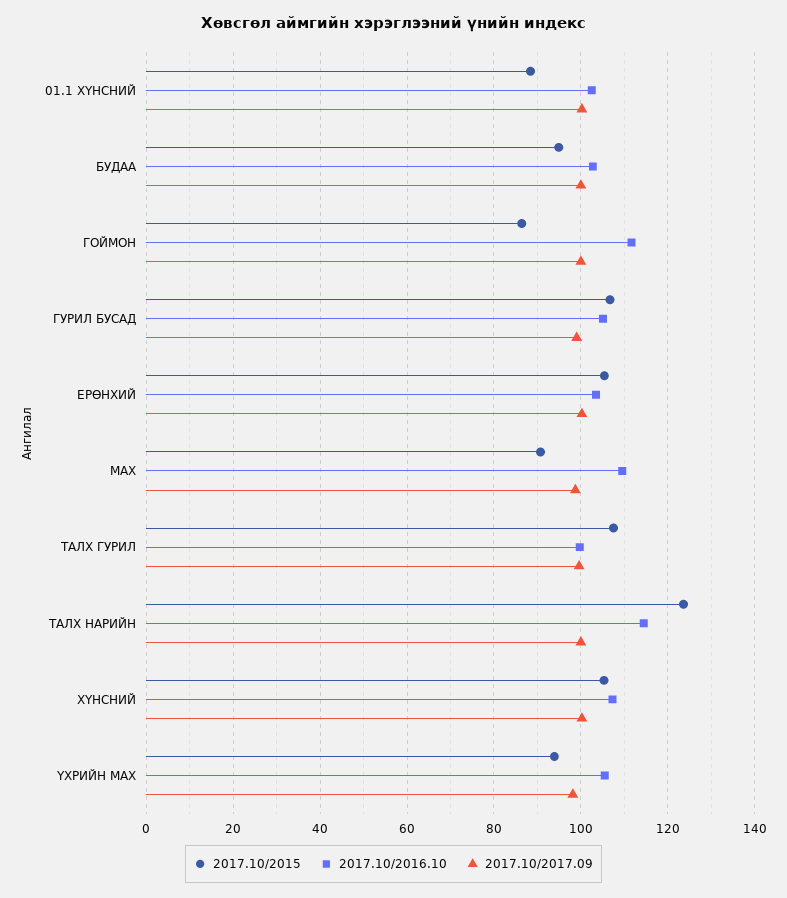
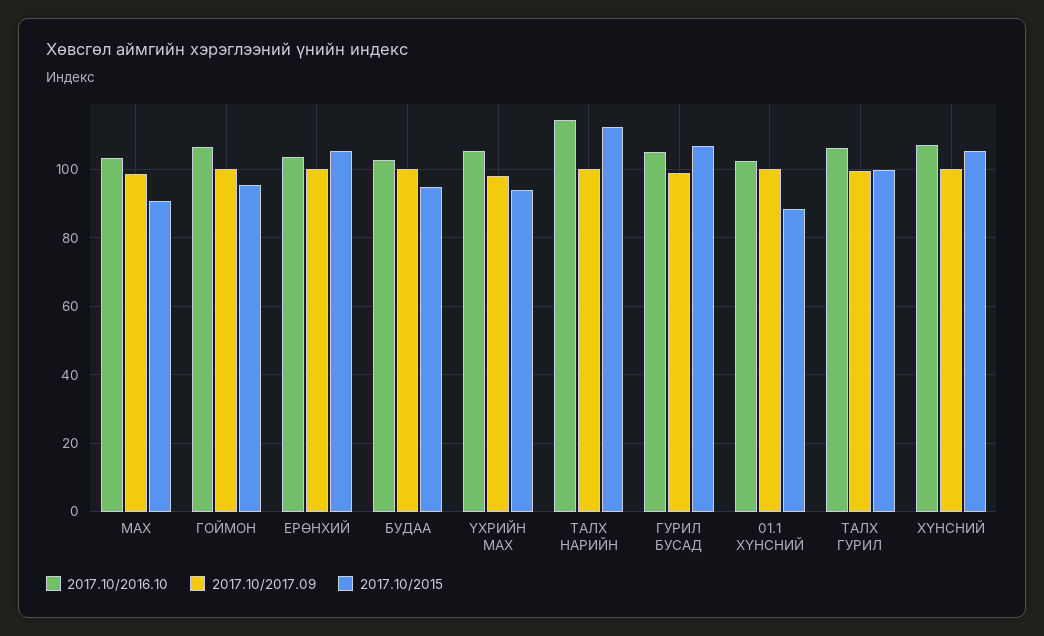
  {
    "2017.10/2015": {
      "01.1 ХYНСНИЙ": 88,
      "БУДАА": 94,
-     "ГОЙМОН": 86,
+     "ГОЙМОН": 96,
      "ГУРИЛ БУСАД": 106,
      "ЕРӨНХИЙ": 106,
      "МАХ": 90,
-     "ТАЛХ ГУРИЛ": 108,
+     "ТАЛХ ГУРИЛ": 100,
-     "ТАЛХ НАРИЙН": 124,
+     "ТАЛХ НАРИЙН": 112,
      "ХYНСНИЙ": 106,
      "ҮХРИЙН МАХ": 94
    },
    "2017.10/2016.10": {
      "01.1 ХYНСНИЙ": 102,
      "БУДАА": 102,
-     "ГОЙМОН": 112,
+     "ГОЙМОН": 106,
      "ГУРИЛ БУСАД": 106,
      "ЕРӨНХИЙ": 104,
-     "МАХ": 110,
+     "МАХ": 104,
-     "ТАЛХ ГУРИЛ": 100,
+     "ТАЛХ ГУРИЛ": 106,
      "ТАЛХ НАРИЙН": 114,
      "ХYНСНИЙ": 108,
      "ҮХРИЙН МАХ": 106
    },
    "2017.10/2017.09": {
      "01.1 ХYНСНИЙ": 100,
      "БУДАА": 100,
      "ГОЙМОН": 100,
      "ГУРИЛ БУСАД": 100,
      "ЕРӨНХИЙ": 100,
      "МАХ": 98,
      "ТАЛХ ГУРИЛ": 100,
      "ТАЛХ НАРИЙН": 100,
      "ХYНСНИЙ": 100,
      "ҮХРИЙН МАХ": 98
    }
  }

